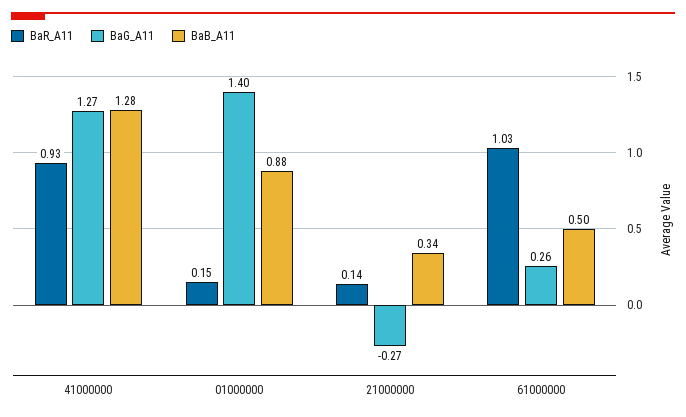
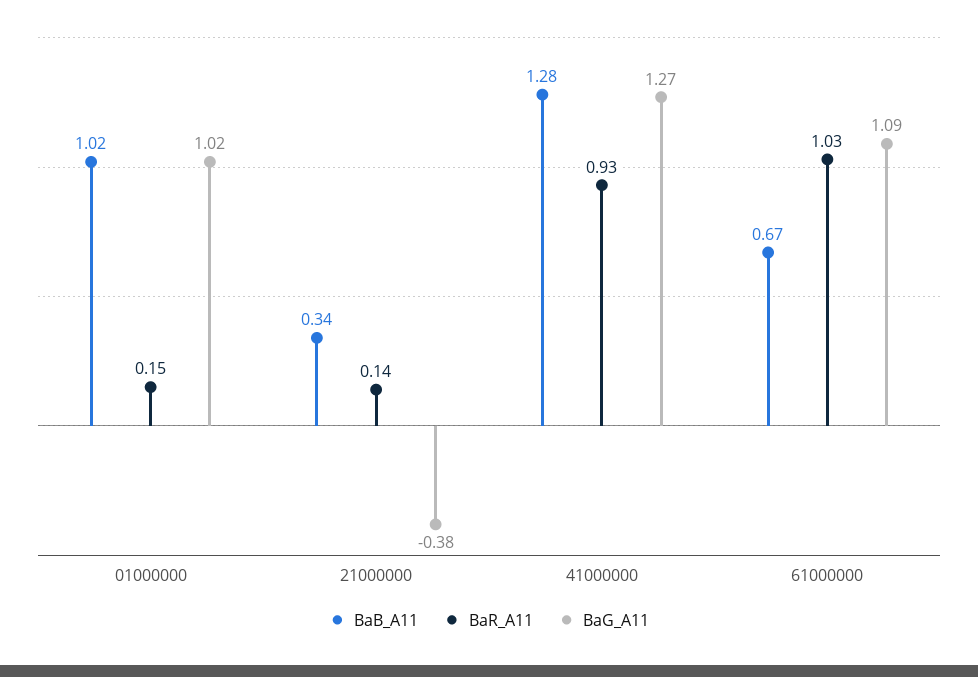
  {
    "BaR_A11": {
      "41000000": 0.93,
      "01000000": 0.15,
      "21000000": 0.14,
      "61000000": 1.03
    },
    "BaG_A11": {
      "41000000": 1.27,
-     "01000000": 1.4,
+     "01000000": 1.02,
-     "21000000": -0.27,
+     "21000000": -0.38,
-     "61000000": 0.26
+     "61000000": 1.09
    },
    "BaB_A11": {
      "41000000": 1.28,
-     "01000000": 0.88,
+     "01000000": 1.02,
      "21000000": 0.34,
-     "61000000": 0.5
+     "61000000": 0.67
    }
  }

